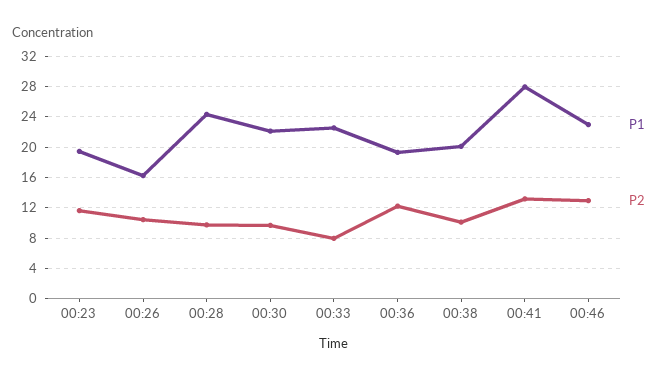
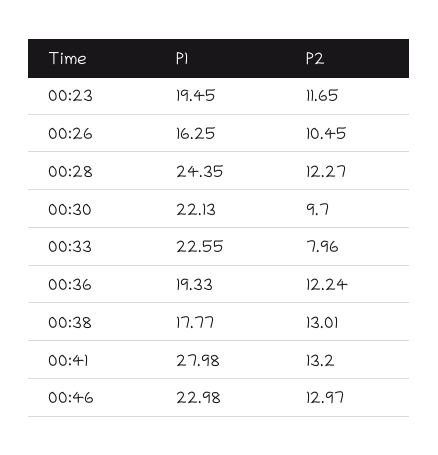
  {
    "P1": {
      "00:23": 19.45,
      "00:26": 16.25,
      "00:28": 24.35,
      "00:30": 22.13,
      "00:33": 22.55,
      "00:36": 19.33,
-     "00:38": 20,
+     "00:38": 17.77,
      "00:41": 27.98,
      "00:46": 22.98
    },
    "P2": {
      "00:23": 11.65,
      "00:26": 10.45,
-     "00:28": 10,
+     "00:28": 12.27,
      "00:30": 9.7,
      "00:33": 7.96,
      "00:36": 12.24,
-     "00:38": 10,
+     "00:38": 13.01,
      "00:41": 13.2,
      "00:46": 12.97
    }
  }

